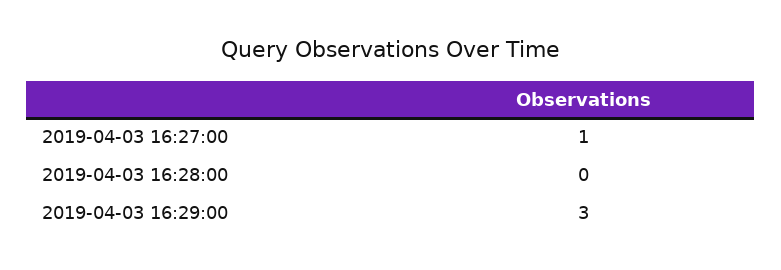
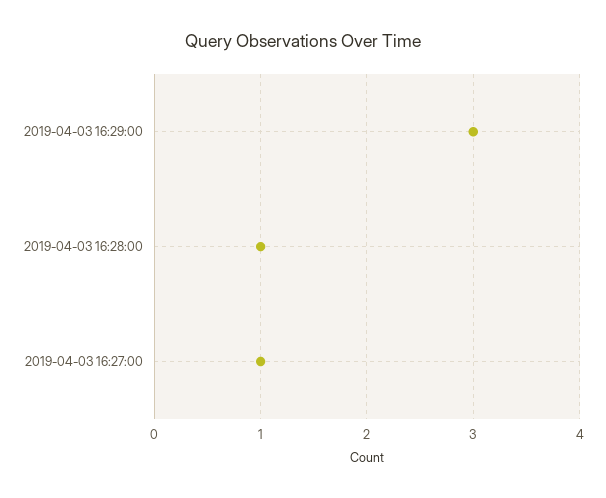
  {
    "2019-04-03 16:27:00": 1,
-   "2019-04-03 16:28:00": 0,
+   "2019-04-03 16:28:00": 1,
    "2019-04-03 16:29:00": 3
  }

